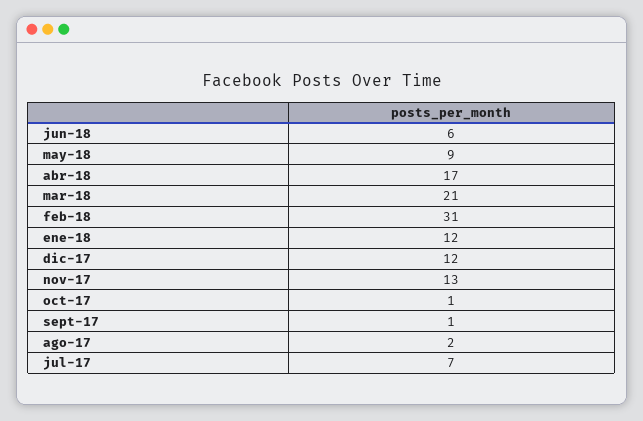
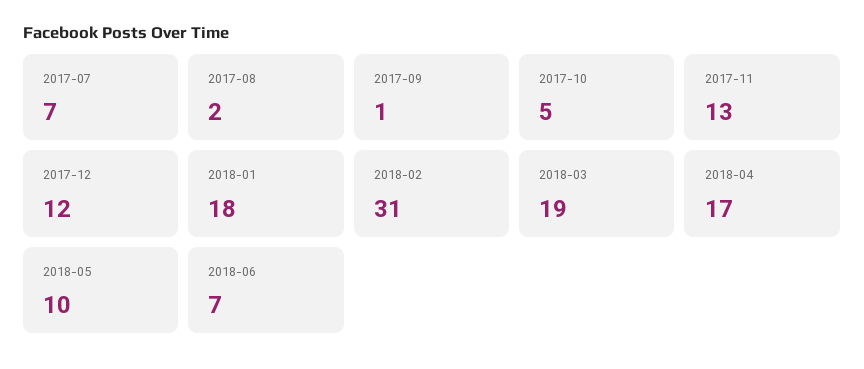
  {
-   "jun-18": 6,
+   "jun-18": 7,
-   "may-18": 9,
+   "may-18": 10,
    "abr-18": 17,
-   "mar-18": 21,
+   "mar-18": 19,
    "feb-18": 31,
-   "ene-18": 12,
+   "ene-18": 18,
    "dic-17": 12,
    "nov-17": 13,
-   "oct-17": 1,
+   "oct-17": 5,
    "sept-17": 1,
    "ago-17": 2,
    "jul-17": 7
  }

